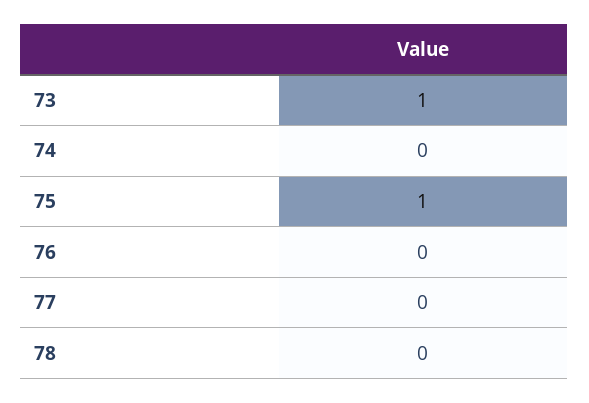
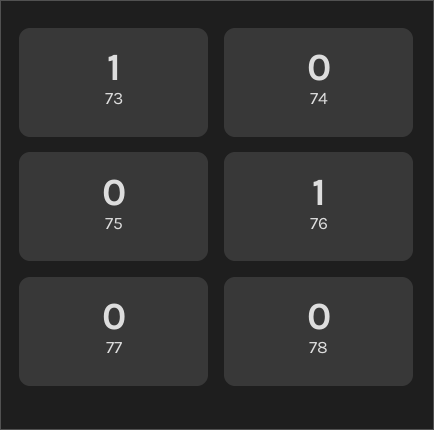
  {
    "73": 1,
    "74": 0,
-   "75": 1,
+   "75": 0,
-   "76": 0,
+   "76": 1,
    "77": 0,
    "78": 0
  }

